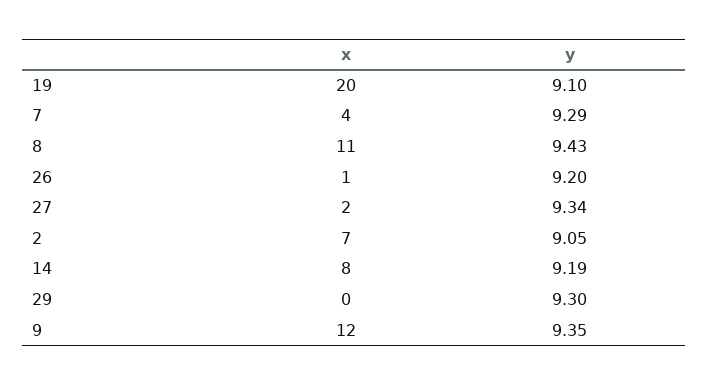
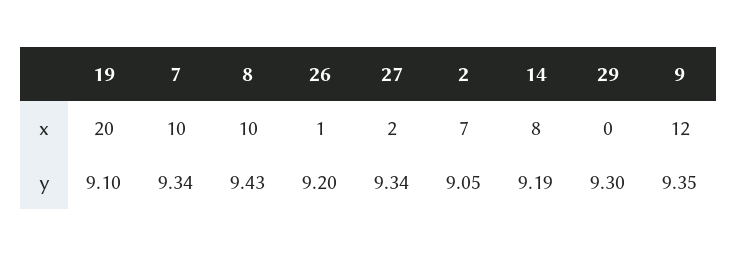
  {
    "x": {
      "19": 20,
-     "7": 4,
+     "7": 10,
-     "8": 11,
+     "8": 10,
      "26": 1,
      "27": 2,
      "2": 7,
      "14": 8,
      "29": 0,
      "9": 12
    },
    "y": {
      "19": 9.1,
-     "7": 9.29,
+     "7": 9.34,
      "8": 9.43,
      "26": 9.2,
      "27": 9.34,
      "2": 9.05,
      "14": 9.19,
      "29": 9.3,
      "9": 9.35
    }
  }

